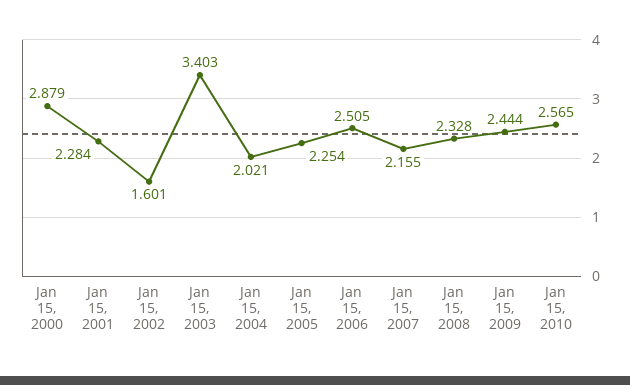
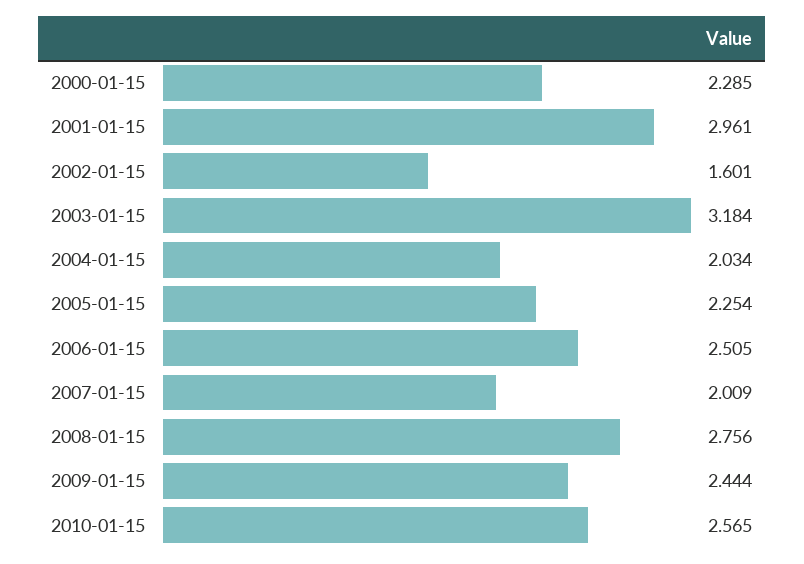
  {
-   "Jan 15, 2000": 2.879,
+   "Jan 15, 2000": 2.285,
-   "Jan 15, 2001": 2.284,
+   "Jan 15, 2001": 2.961,
    "Jan 15, 2002": 1.601,
-   "Jan 15, 2003": 3.403,
+   "Jan 15, 2003": 3.184,
-   "Jan 15, 2004": 2.021,
+   "Jan 15, 2004": 2.034,
    "Jan 15, 2005": 2.254,
    "Jan 15, 2006": 2.505,
-   "Jan 15, 2007": 2.155,
+   "Jan 15, 2007": 2.009,
-   "Jan 15, 2008": 2.328,
+   "Jan 15, 2008": 2.756,
    "Jan 15, 2009": 2.444,
    "Jan 15, 2010": 2.565
  }

